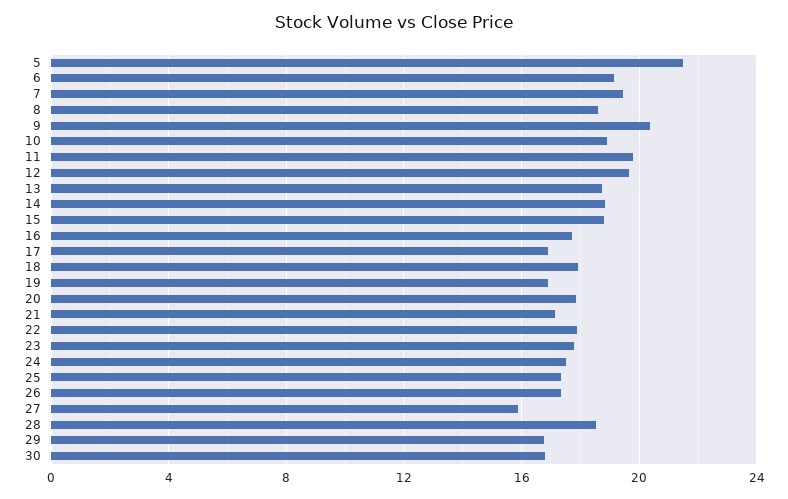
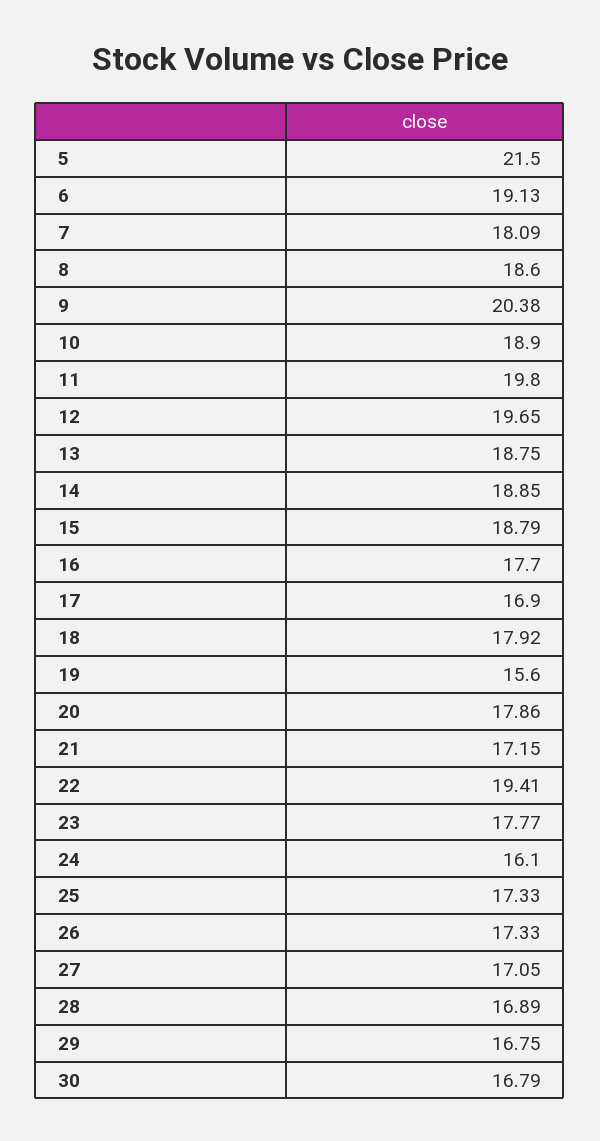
  {
    "5": 21.5,
    "6": 19.13,
-   "7": 19.5,
+   "7": 18.09,
    "8": 18.6,
    "9": 20.38,
    "10": 18.9,
    "11": 19.8,
    "12": 19.65,
    "13": 18.75,
    "14": 18.85,
    "15": 18.79,
    "16": 17.7,
    "17": 16.9,
    "18": 17.92,
-   "19": 17,
+   "19": 15.6,
    "20": 17.86,
    "21": 17.15,
-   "22": 18,
+   "22": 19.41,
    "23": 17.77,
-   "24": 17.5,
+   "24": 16.1,
    "25": 17.33,
    "26": 17.33,
-   "27": 16,
+   "27": 17.05,
-   "28": 18.5,
+   "28": 16.89,
    "29": 16.75,
    "30": 16.79
  }

